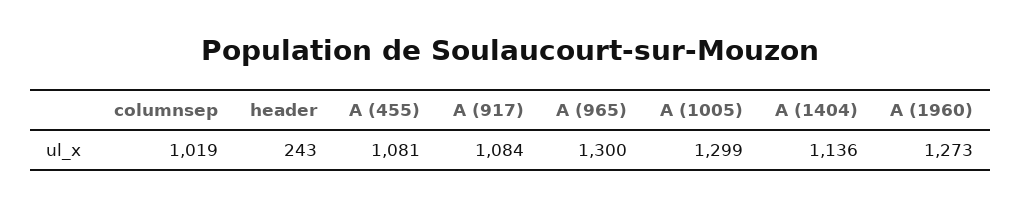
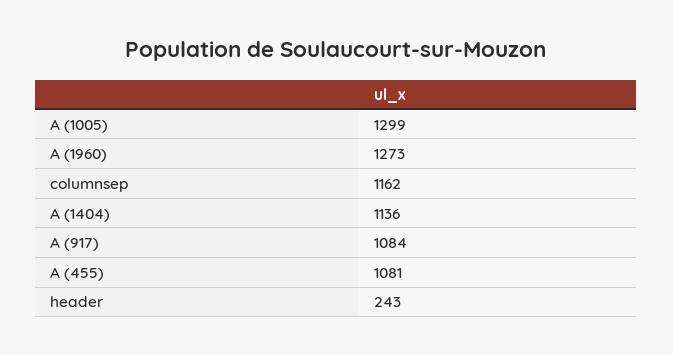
  {
-   "columnsep": 1019,
+   "columnsep": 1162,
    "header": 243,
    "A (455)": 1081,
    "A (917)": 1084,
-   "A (965)": 1300,
    "A (1005)": 1299,
    "A (1404)": 1136,
    "A (1960)": 1273
  }

